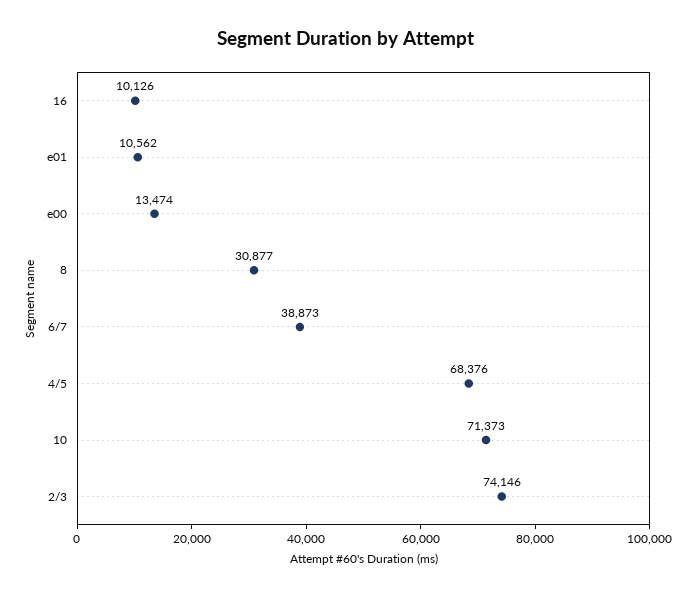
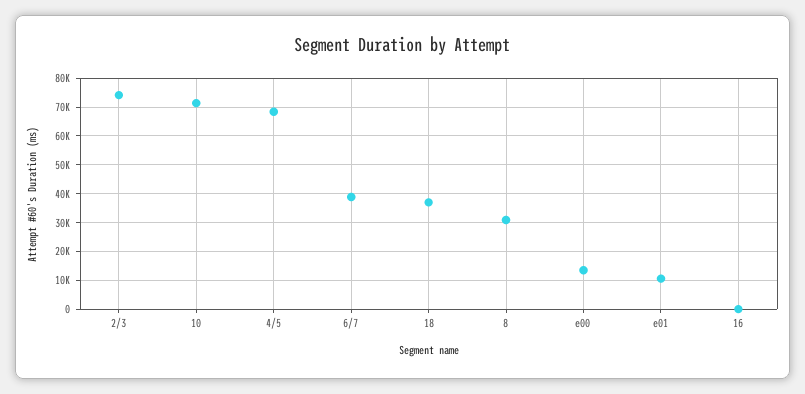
  {
-   "16": 10126,
+   "16": 0,
    "e01": 10562,
    "e00": 13474,
    "8": 30877,
    "6/7": 38873,
    "4/5": 68376,
    "10": 71373,
-   "2/3": 74146
+   "2/3": 74146,
+   "18": 37500
  }

